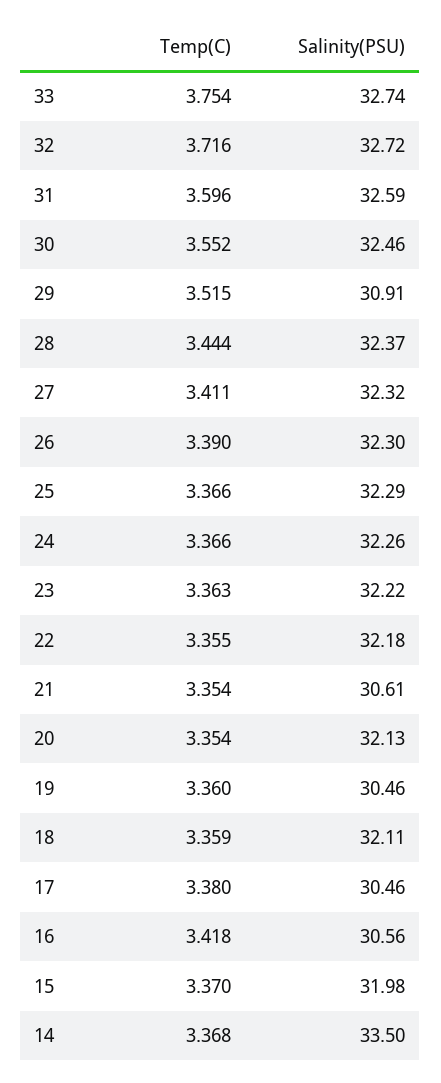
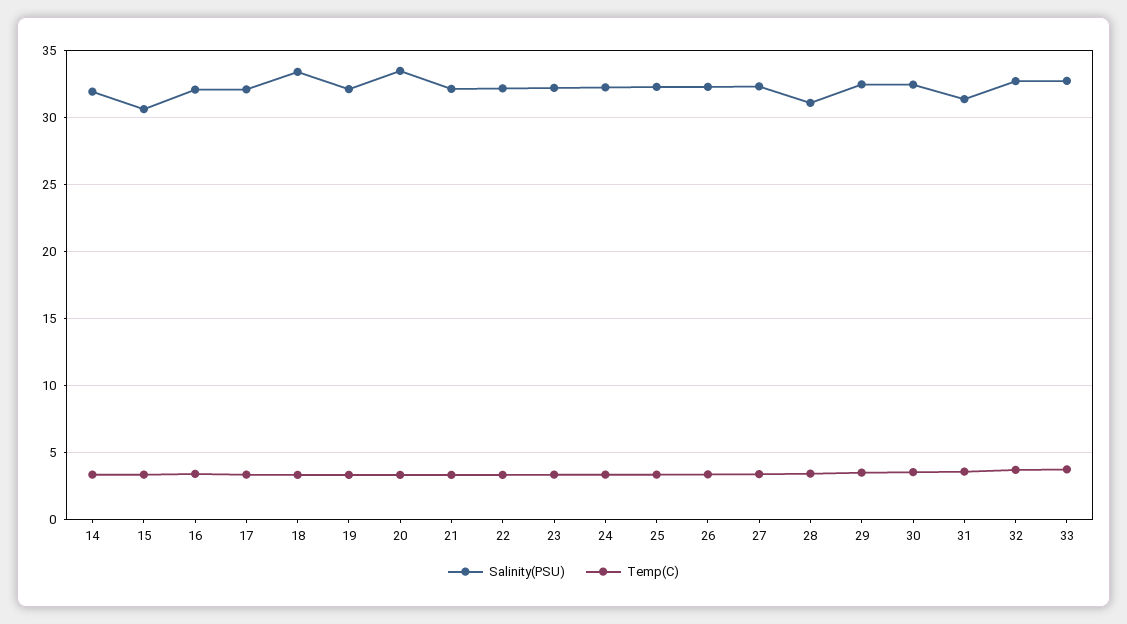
  {
    "Temp(C)": {
      "33": 3.754,
      "32": 3.716,
      "31": 3.596,
      "30": 3.552,
      "29": 3.515,
      "28": 3.444,
      "27": 3.411,
      "26": 3.39,
      "25": 3.366,
      "24": 3.366,
      "23": 3.363,
      "22": 3.355,
      "21": 3.354,
      "20": 3.354,
      "19": 3.36,
      "18": 3.359,
      "17": 3.38,
      "16": 3.418,
      "15": 3.37,
      "14": 3.368
    },
    "Salinity(PSU)": {
      "33": 32.74,
      "32": 32.72,
-     "31": 32.59,
+     "31": 31.5,
      "30": 32.46,
-     "29": 30.91,
+     "29": 32.5,
-     "28": 32.37,
+     "28": 31,
      "27": 32.32,
      "26": 32.3,
      "25": 32.29,
      "24": 32.26,
      "23": 32.22,
      "22": 32.18,
-     "21": 30.61,
+     "21": 32,
-     "20": 32.13,
+     "20": 33.5,
-     "19": 30.46,
+     "19": 32,
-     "18": 32.11,
+     "18": 33.5,
-     "17": 30.46,
+     "17": 32,
-     "16": 30.56,
+     "16": 32,
-     "15": 31.98,
+     "15": 30.5,
-     "14": 33.5
+     "14": 32
    }
  }

